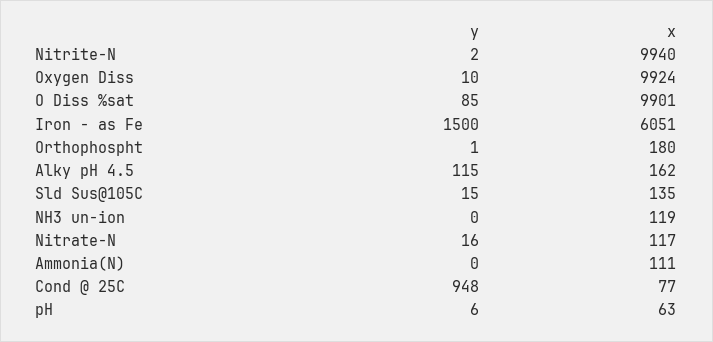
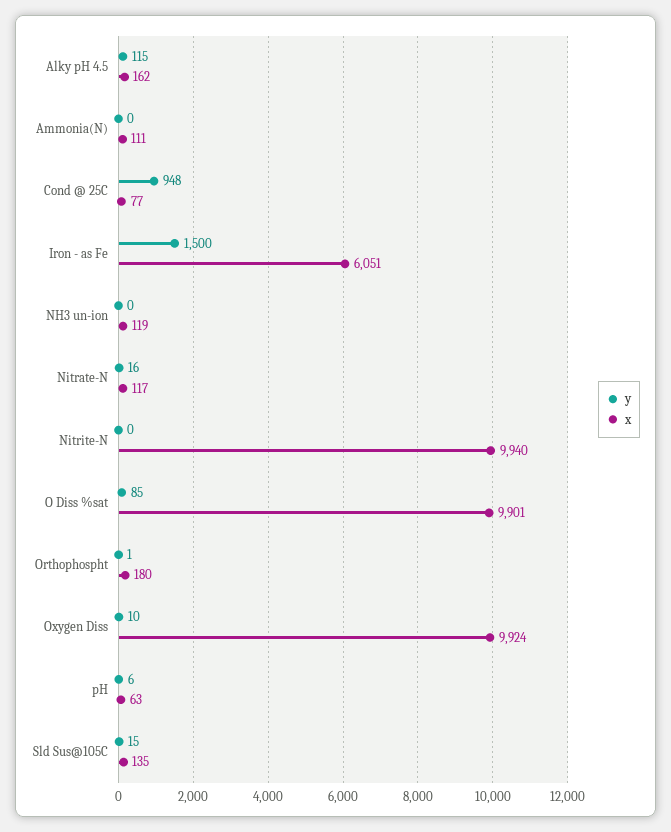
  {
    "y": {
-     "Nitrite-N": 2,
+     "Nitrite-N": 0,
      "Oxygen Diss": 10,
      "O Diss %sat": 85,
      "Iron - as Fe": 1500,
      "Orthophospht": 1,
      "Alky pH 4.5": 115,
      "Sld Sus@105C": 15,
      "NH3 un-ion": 0,
      "Nitrate-N": 16,
      "Ammonia(N)": 0,
      "Cond @ 25C": 948,
      "pH": 6
    },
    "x": {
      "Nitrite-N": 9940,
      "Oxygen Diss": 9924,
      "O Diss %sat": 9901,
      "Iron - as Fe": 6051,
      "Orthophospht": 180,
      "Alky pH 4.5": 162,
      "Sld Sus@105C": 135,
      "NH3 un-ion": 119,
      "Nitrate-N": 117,
      "Ammonia(N)": 111,
      "Cond @ 25C": 77,
      "pH": 63
    }
  }

